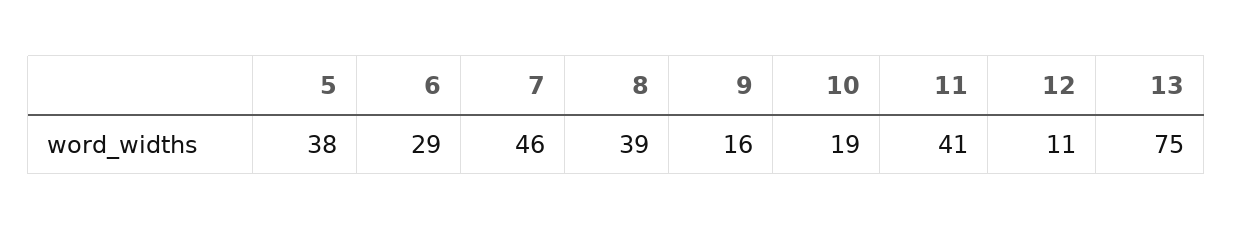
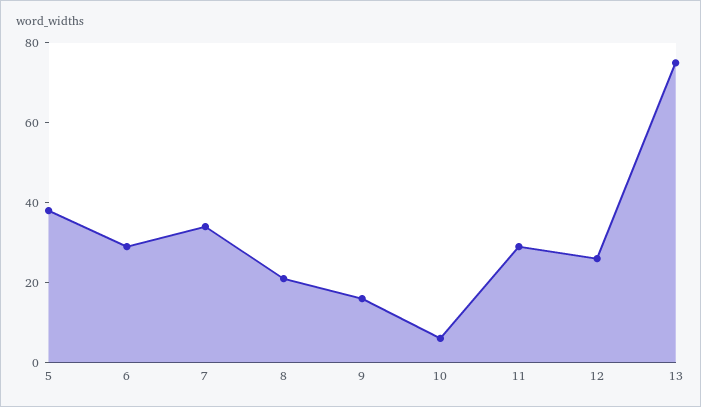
  {
    "5": 38,
    "6": 29,
-   "7": 46,
+   "7": 35,
-   "8": 39,
+   "8": 20,
    "9": 16,
-   "10": 19,
+   "10": 5,
-   "11": 41,
+   "11": 30,
-   "12": 11,
+   "12": 25,
    "13": 75
  }

